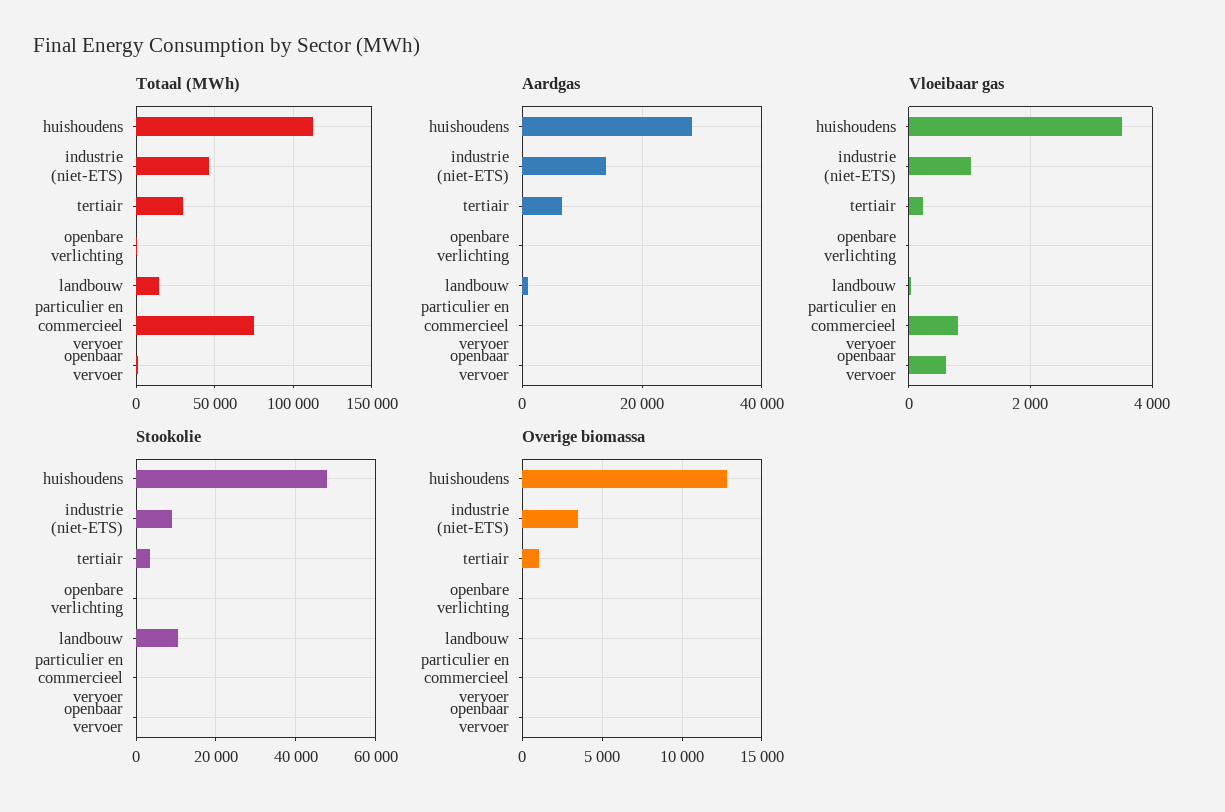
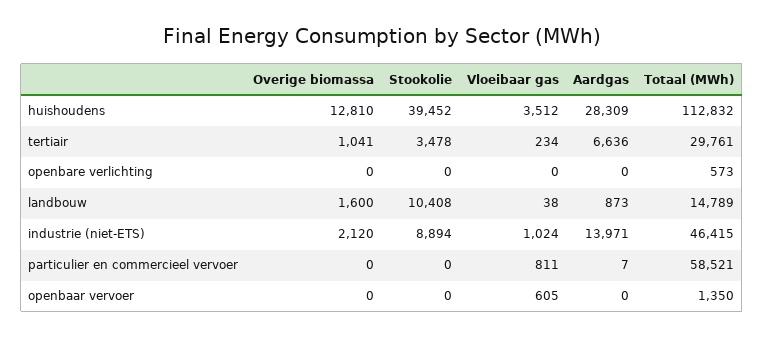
  {
    "Totaal (MWh)": {
      "huishoudens": 112832,
      "industrie (niet-ETS)": 46415,
      "tertiair": 29761,
      "openbare verlichting": 573,
      "landbouw": 14789,
-     "particulier en commercieel vervoer": 75000,
+     "particulier en commercieel vervoer": 58521,
      "openbaar vervoer": 1350
    },
    "Aardgas": {
      "huishoudens": 28309,
      "industrie (niet-ETS)": 13971,
      "tertiair": 6636,
      "openbare verlichting": 0,
      "landbouw": 873,
      "particulier en commercieel vervoer": 7,
      "openbaar vervoer": 0
    },
    "Vloeibaar gas": {
      "huishoudens": 3512,
      "industrie (niet-ETS)": 1024,
      "tertiair": 234,
      "openbare verlichting": 0,
      "landbouw": 38,
      "particulier en commercieel vervoer": 811,
      "openbaar vervoer": 605
    },
    "Stookolie": {
-     "huishoudens": 48000,
+     "huishoudens": 39452,
      "industrie (niet-ETS)": 8894,
      "tertiair": 3478,
      "openbare verlichting": 0,
      "landbouw": 10408,
      "particulier en commercieel vervoer": 0,
      "openbaar vervoer": 0
    },
    "Overige biomassa": {
      "huishoudens": 12810,
-     "industrie (niet-ETS)": 3500,
+     "industrie (niet-ETS)": 2120,
      "tertiair": 1041,
      "openbare verlichting": 0,
-     "landbouw": 0,
+     "landbouw": 1600,
      "particulier en commercieel vervoer": 0,
      "openbaar vervoer": 0
    }
  }

